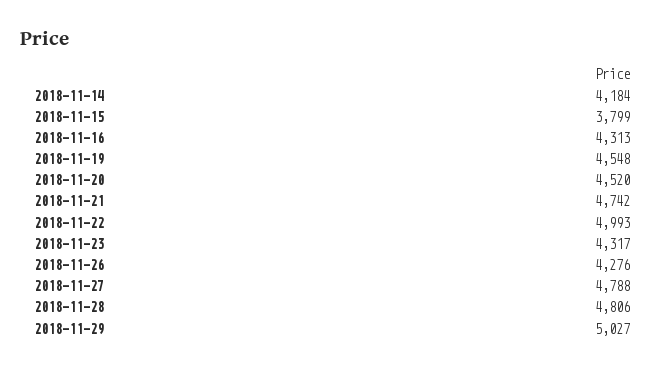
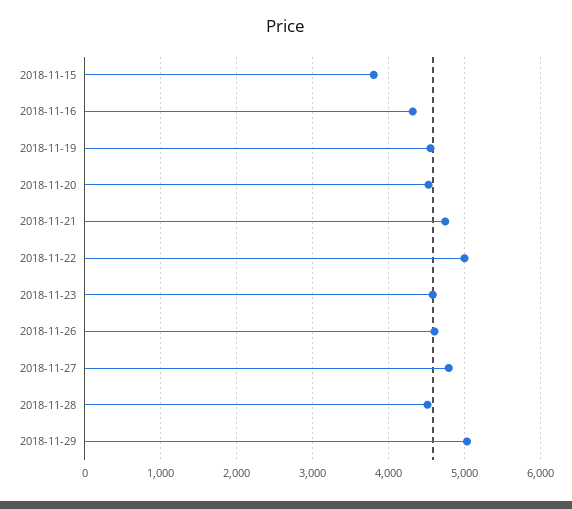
  {
-   "2018-11-14": 4184,
    "2018-11-15": 3799,
    "2018-11-16": 4313,
    "2018-11-19": 4548,
    "2018-11-20": 4520,
    "2018-11-21": 4742,
    "2018-11-22": 4993,
-   "2018-11-23": 4317,
+   "2018-11-23": 4600,
-   "2018-11-26": 4276,
+   "2018-11-26": 4600,
    "2018-11-27": 4788,
-   "2018-11-28": 4806,
+   "2018-11-28": 4500,
    "2018-11-29": 5027
  }

